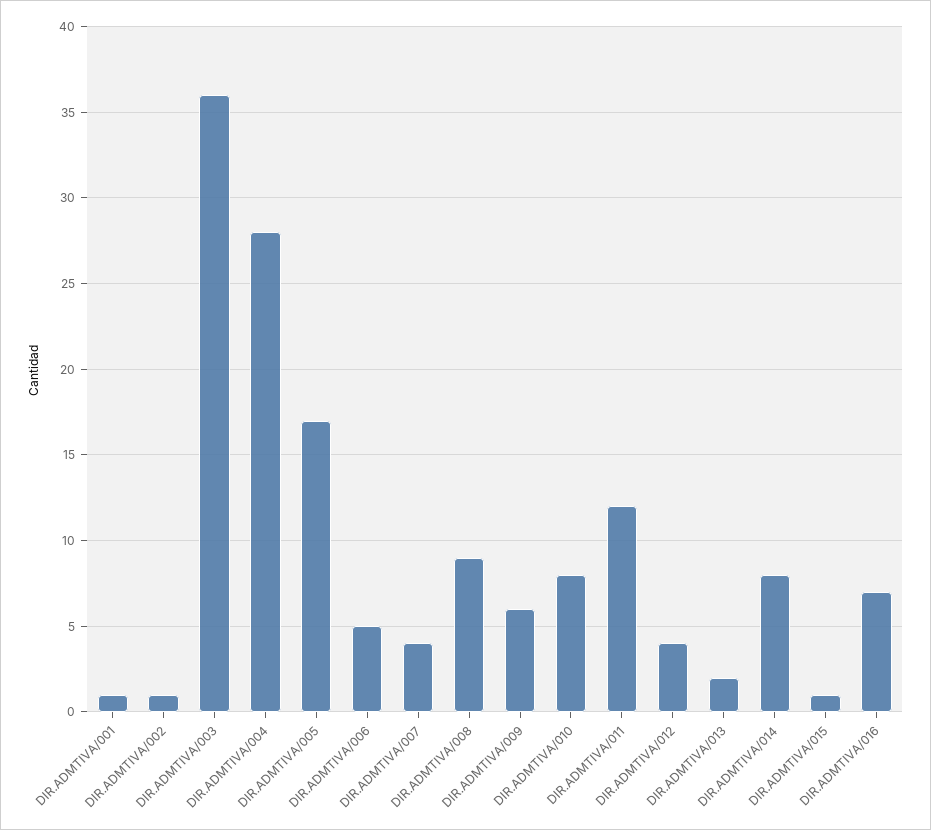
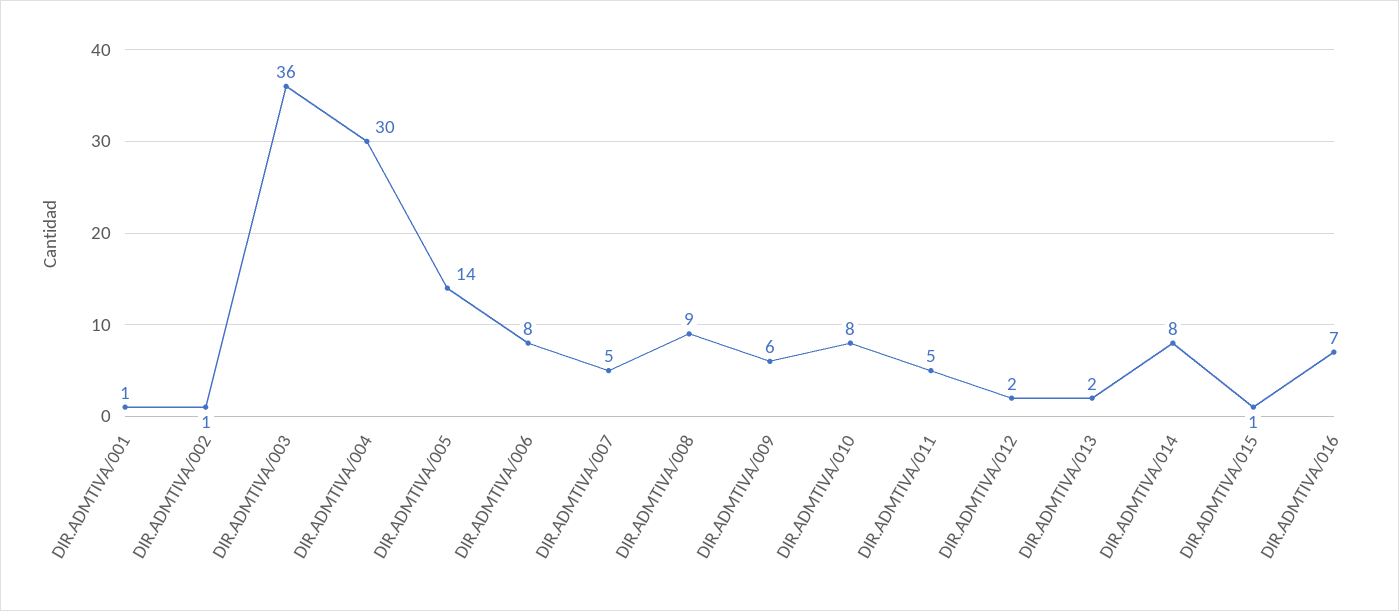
  {
    "DIR.ADMTIVA/001": 1,
    "DIR.ADMTIVA/002": 1,
    "DIR.ADMTIVA/003": 36,
-   "DIR.ADMTIVA/004": 28,
+   "DIR.ADMTIVA/004": 30,
-   "DIR.ADMTIVA/005": 17,
+   "DIR.ADMTIVA/005": 14,
-   "DIR.ADMTIVA/006": 5,
+   "DIR.ADMTIVA/006": 8,
-   "DIR.ADMTIVA/007": 4,
+   "DIR.ADMTIVA/007": 5,
    "DIR.ADMTIVA/008": 9,
    "DIR.ADMTIVA/009": 6,
    "DIR.ADMTIVA/010": 8,
-   "DIR.ADMTIVA/011": 12,
+   "DIR.ADMTIVA/011": 5,
-   "DIR.ADMTIVA/012": 4,
+   "DIR.ADMTIVA/012": 2,
    "DIR.ADMTIVA/013": 2,
    "DIR.ADMTIVA/014": 8,
    "DIR.ADMTIVA/015": 1,
    "DIR.ADMTIVA/016": 7
  }

